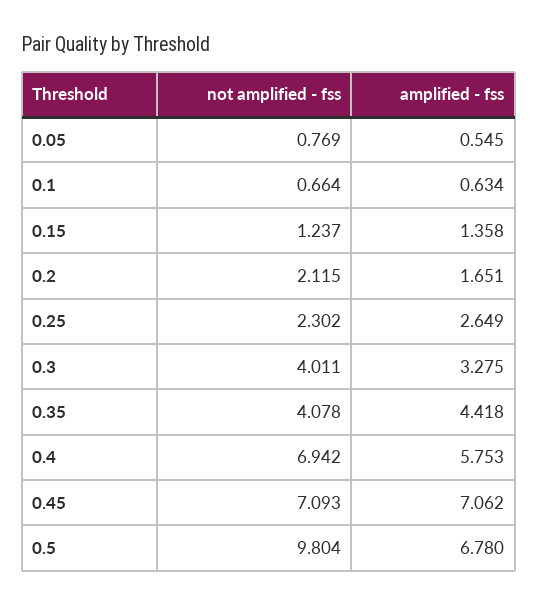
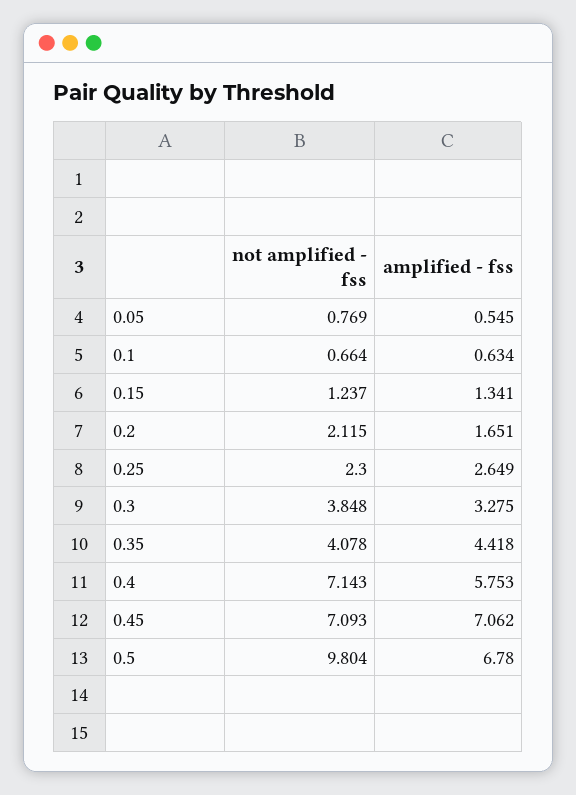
  {
    "not amplified - fss": {
      "0.05": 0.769,
      "0.1": 0.664,
      "0.15": 1.237,
      "0.2": 2.115,
-     "0.25": 2.302,
+     "0.25": 2.3,
-     "0.3": 4.011,
+     "0.3": 3.848,
      "0.35": 4.078,
-     "0.4": 6.942,
+     "0.4": 7.143,
      "0.45": 7.093,
      "0.5": 9.804
    },
    "amplified - fss": {
      "0.05": 0.545,
      "0.1": 0.634,
-     "0.15": 1.358,
+     "0.15": 1.341,
      "0.2": 1.651,
      "0.25": 2.649,
      "0.3": 3.275,
      "0.35": 4.418,
      "0.4": 5.753,
      "0.45": 7.062,
      "0.5": 6.78
    }
  }

